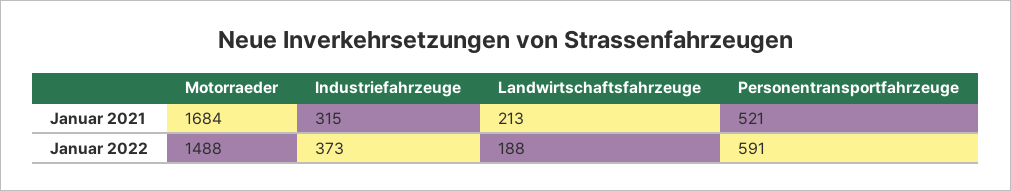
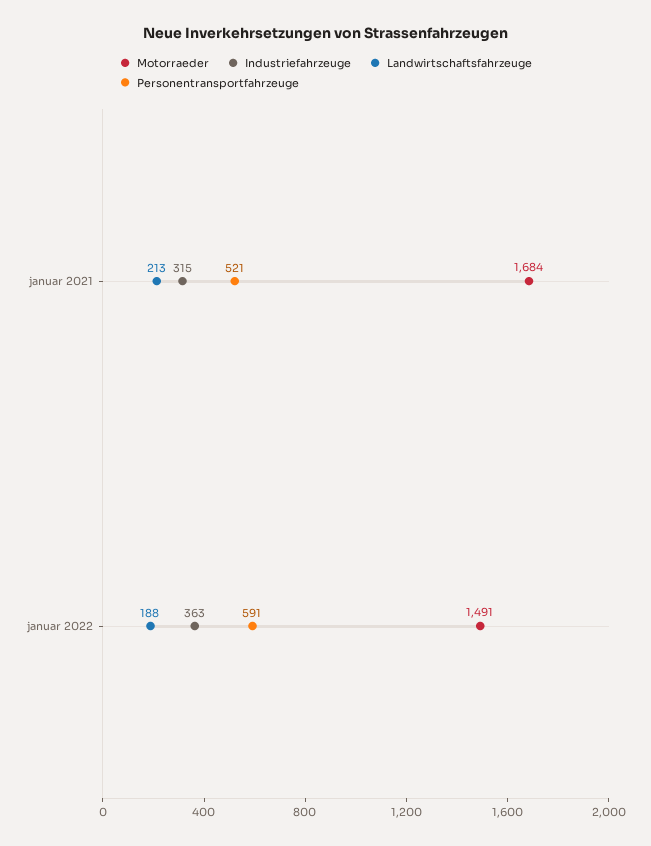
  {
    "Motorraeder": {
      "Januar 2021": 1684,
-     "Januar 2022": 1488
+     "Januar 2022": 1491
    },
    "Industriefahrzeuge": {
      "Januar 2021": 315,
-     "Januar 2022": 373
+     "Januar 2022": 363
    },
    "Landwirtschaftsfahrzeuge": {
      "Januar 2021": 213,
      "Januar 2022": 188
    },
    "Personentransportfahrzeuge": {
      "Januar 2021": 521,
      "Januar 2022": 591
    }
  }

